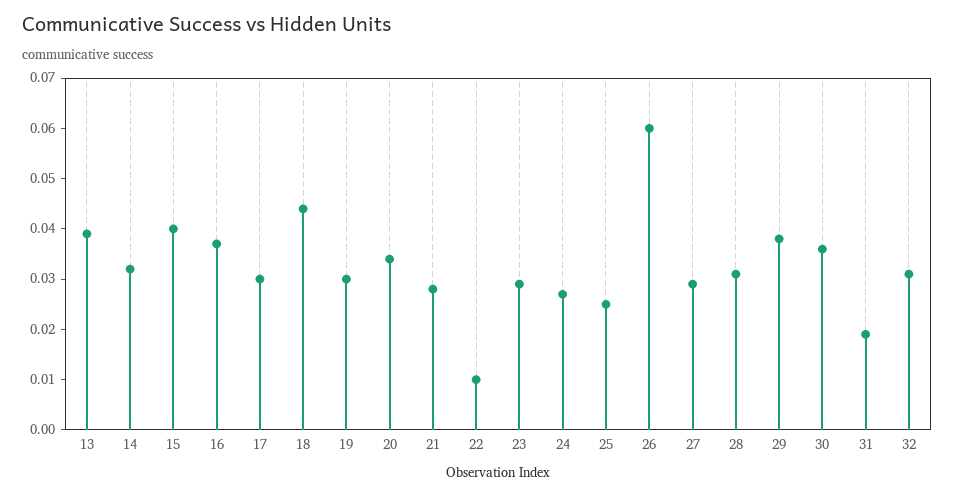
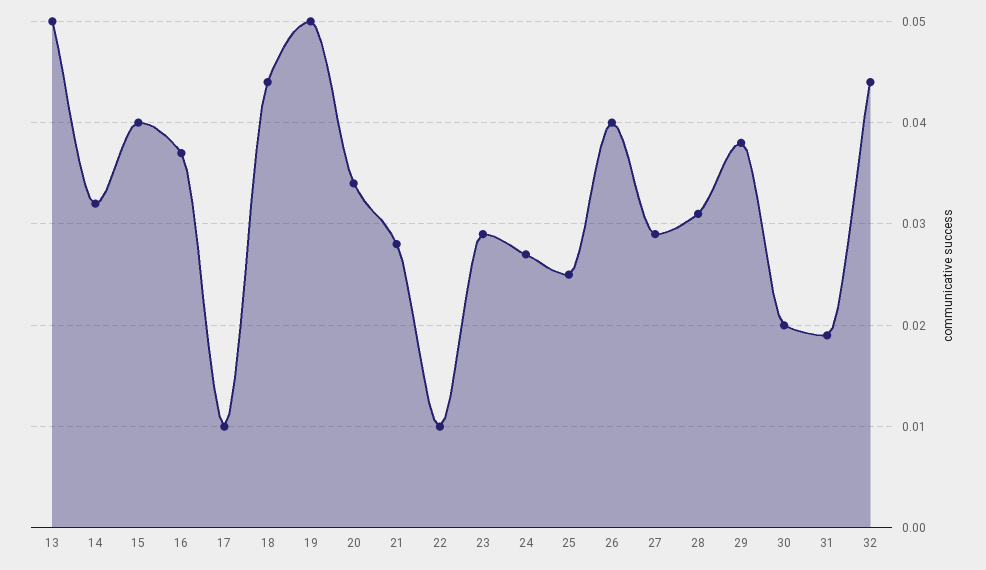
  {
-   "13": 0.04,
+   "13": 0.05,
    "14": 0.032,
    "15": 0.04,
    "16": 0.037,
-   "17": 0.03,
+   "17": 0.01,
    "18": 0.044,
-   "19": 0.03,
+   "19": 0.05,
    "20": 0.034,
    "21": 0.028,
    "22": 0.01,
    "23": 0.029,
    "24": 0.027,
    "25": 0.025,
-   "26": 0.06,
+   "26": 0.04,
    "27": 0.029,
    "28": 0.031,
    "29": 0.038,
-   "30": 0.035,
+   "30": 0.02,
    "31": 0.019,
-   "32": 0.03
+   "32": 0.044
  }

